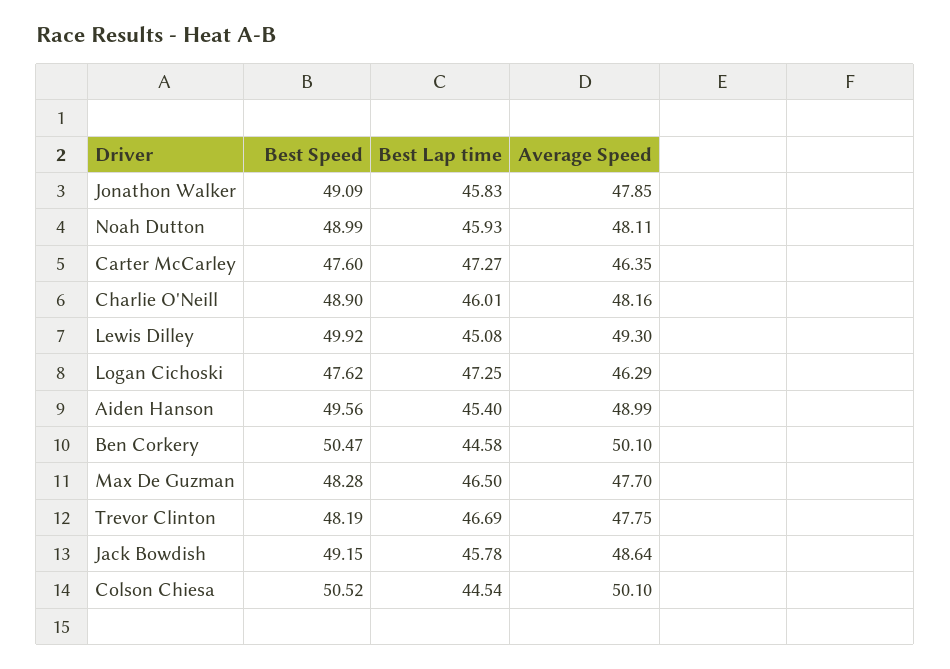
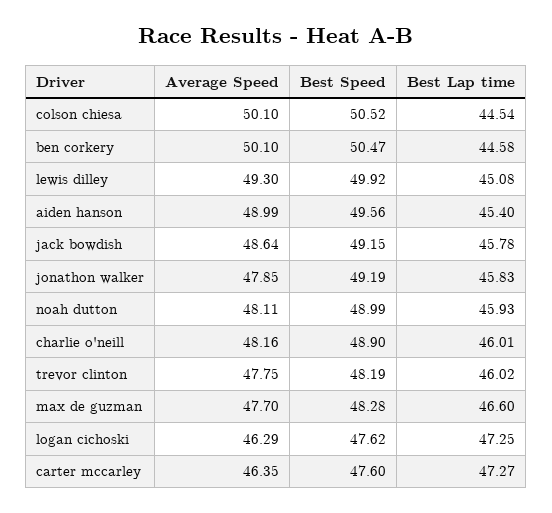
  {
    "Best Speed": {
-     "Jonathon Walker": 49.09,
+     "Jonathon Walker": 49.19,
      "Noah Dutton": 48.99,
      "Carter McCarley": 47.6,
      "Charlie O'Neill": 48.9,
      "Lewis Dilley": 49.92,
      "Logan Cichoski": 47.62,
      "Aiden Hanson": 49.56,
      "Ben Corkery": 50.47,
      "Max De Guzman": 48.28,
      "Trevor Clinton": 48.19,
      "Jack Bowdish": 49.15,
      "Colson Chiesa": 50.52
    },
    "Best Lap time": {
      "Jonathon Walker": 45.83,
      "Noah Dutton": 45.93,
      "Carter McCarley": 47.27,
      "Charlie O'Neill": 46.01,
      "Lewis Dilley": 45.08,
      "Logan Cichoski": 47.25,
      "Aiden Hanson": 45.4,
      "Ben Corkery": 44.58,
-     "Max De Guzman": 46.5,
+     "Max De Guzman": 46.6,
-     "Trevor Clinton": 46.69,
+     "Trevor Clinton": 46.02,
      "Jack Bowdish": 45.78,
      "Colson Chiesa": 44.54
    },
    "Average Speed": {
      "Jonathon Walker": 47.85,
      "Noah Dutton": 48.11,
      "Carter McCarley": 46.35,
      "Charlie O'Neill": 48.16,
      "Lewis Dilley": 49.3,
      "Logan Cichoski": 46.29,
      "Aiden Hanson": 48.99,
      "Ben Corkery": 50.1,
      "Max De Guzman": 47.7,
      "Trevor Clinton": 47.75,
      "Jack Bowdish": 48.64,
      "Colson Chiesa": 50.1
    }
  }

